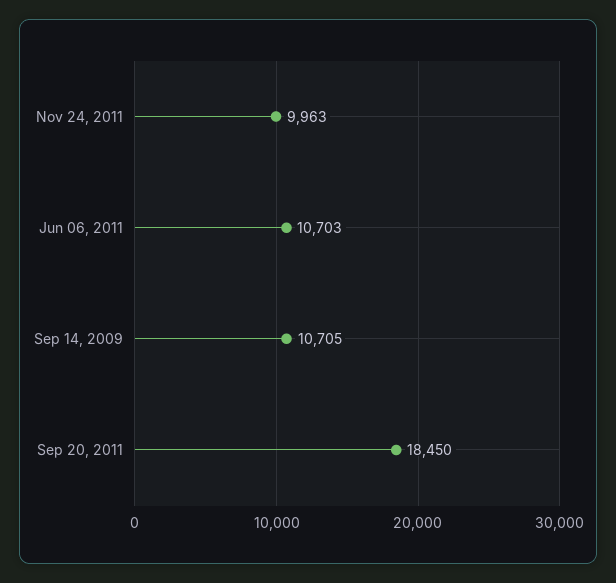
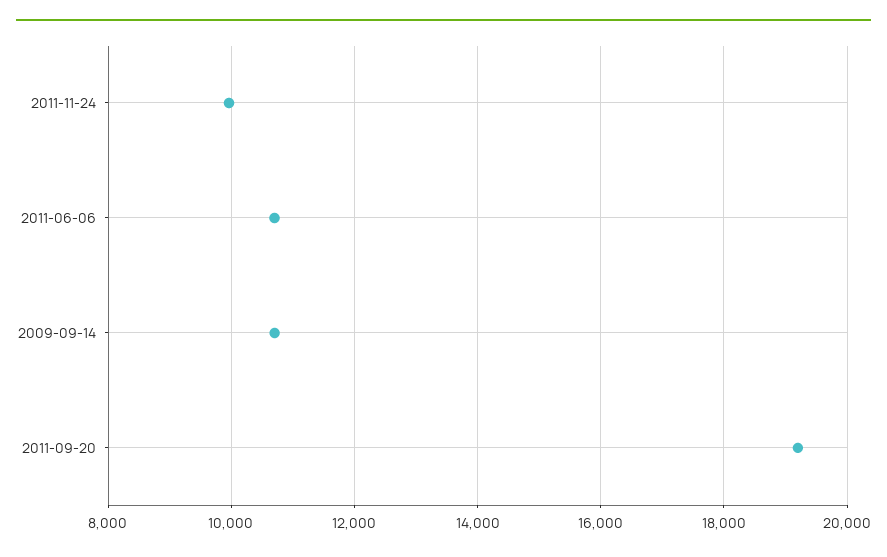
  {
    "Nov 24, 2011": 9963,
    "Jun 06, 2011": 10703,
    "Sep 14, 2009": 10705,
-   "Sep 20, 2011": 18450
+   "Sep 20, 2011": 19200
  }

